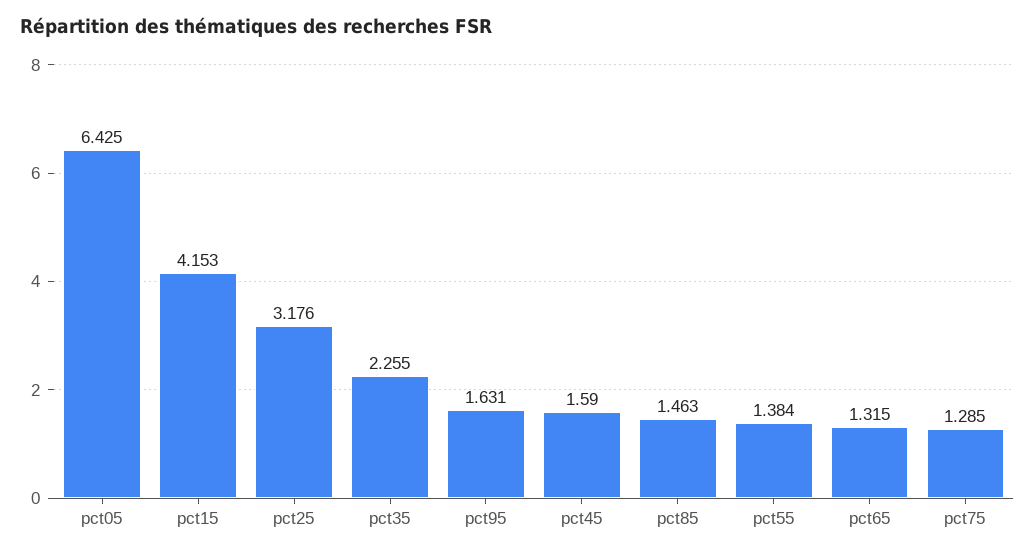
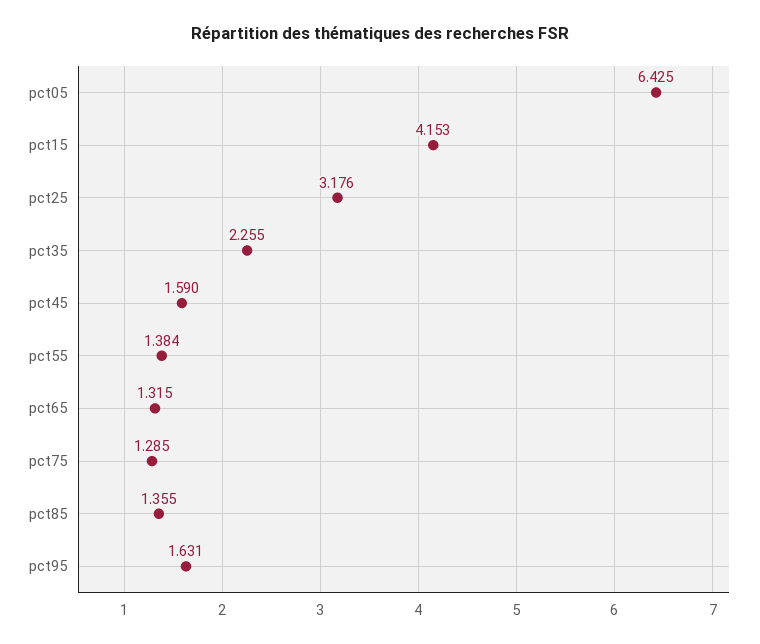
  {
    "pct05": 6.425,
    "pct15": 4.153,
    "pct25": 3.176,
    "pct35": 2.255,
    "pct95": 1.631,
    "pct45": 1.59,
-   "pct85": 1.463,
+   "pct85": 1.355,
    "pct55": 1.384,
    "pct65": 1.315,
    "pct75": 1.285
  }

